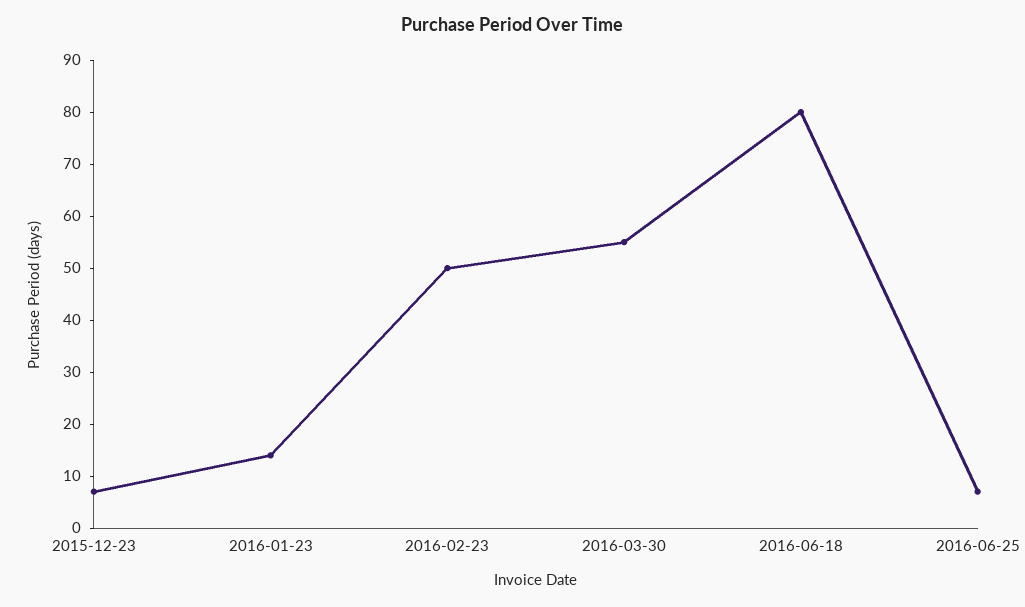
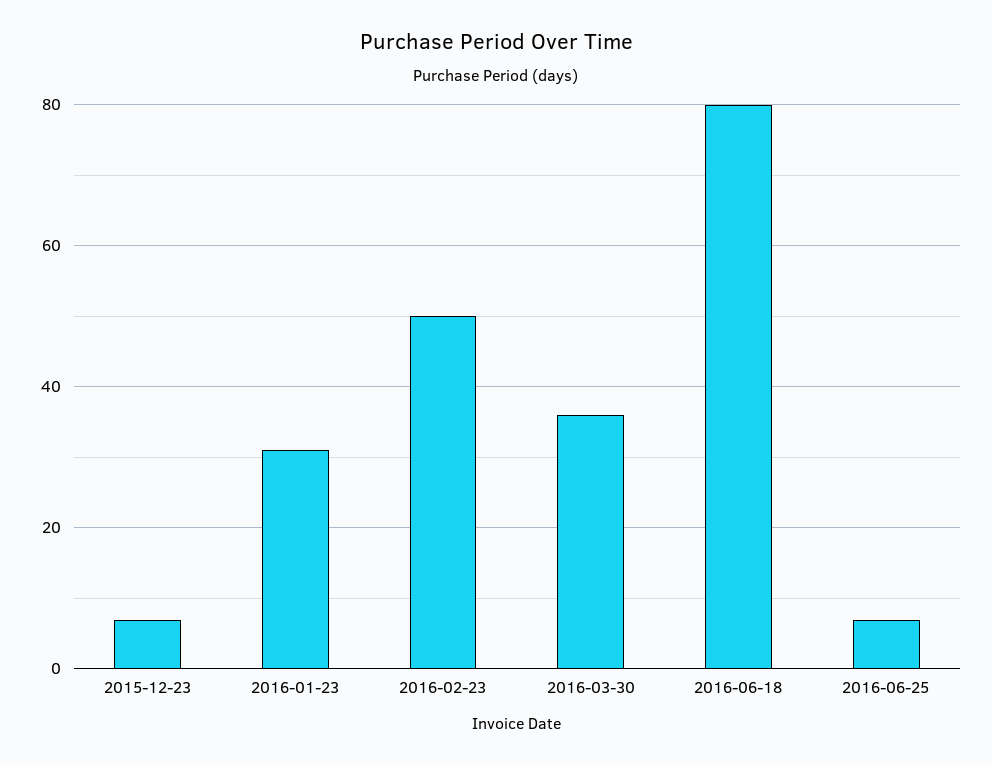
  {
    "2015-12-23": 5,
-   "2016-01-23": 15,
+   "2016-01-23": 30,
    "2016-02-23": 50,
-   "2016-03-30": 55,
+   "2016-03-30": 35,
    "2016-06-18": 80,
    "2016-06-25": 5
  }

